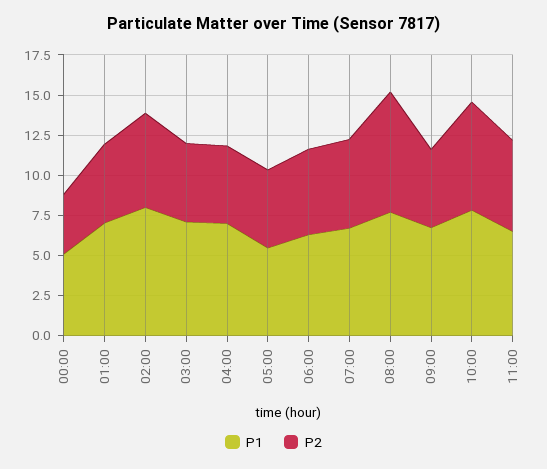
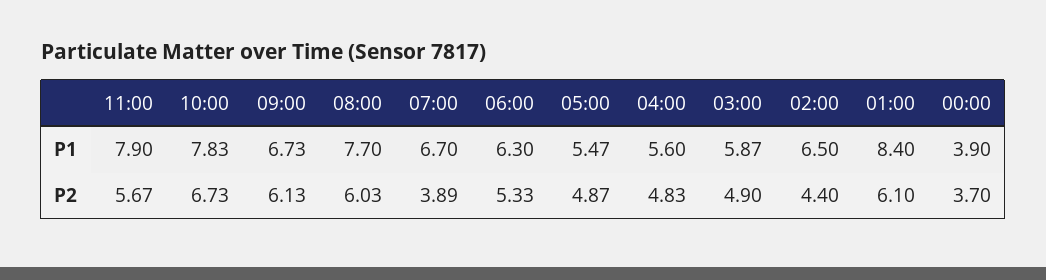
  {
    "P1": {
-     "00:00": 5,
+     "00:00": 3.9,
-     "01:00": 7,
+     "01:00": 8.4,
-     "02:00": 8,
+     "02:00": 6.5,
-     "03:00": 7,
+     "03:00": 5.87,
-     "04:00": 7,
+     "04:00": 5.6,
      "05:00": 5.47,
      "06:00": 6.3,
      "07:00": 6.7,
      "08:00": 7.7,
      "09:00": 6.73,
      "10:00": 7.83,
-     "11:00": 6.5
+     "11:00": 7.9
    },
    "P2": {
      "00:00": 3.7,
-     "01:00": 5,
+     "01:00": 6.1,
-     "02:00": 6,
+     "02:00": 4.4,
      "03:00": 4.9,
      "04:00": 4.83,
      "05:00": 4.87,
      "06:00": 5.33,
-     "07:00": 5.5,
+     "07:00": 3.89,
-     "08:00": 7.5,
+     "08:00": 6.03,
-     "09:00": 5,
+     "09:00": 6.13,
      "10:00": 6.73,
      "11:00": 5.67
    }
  }

